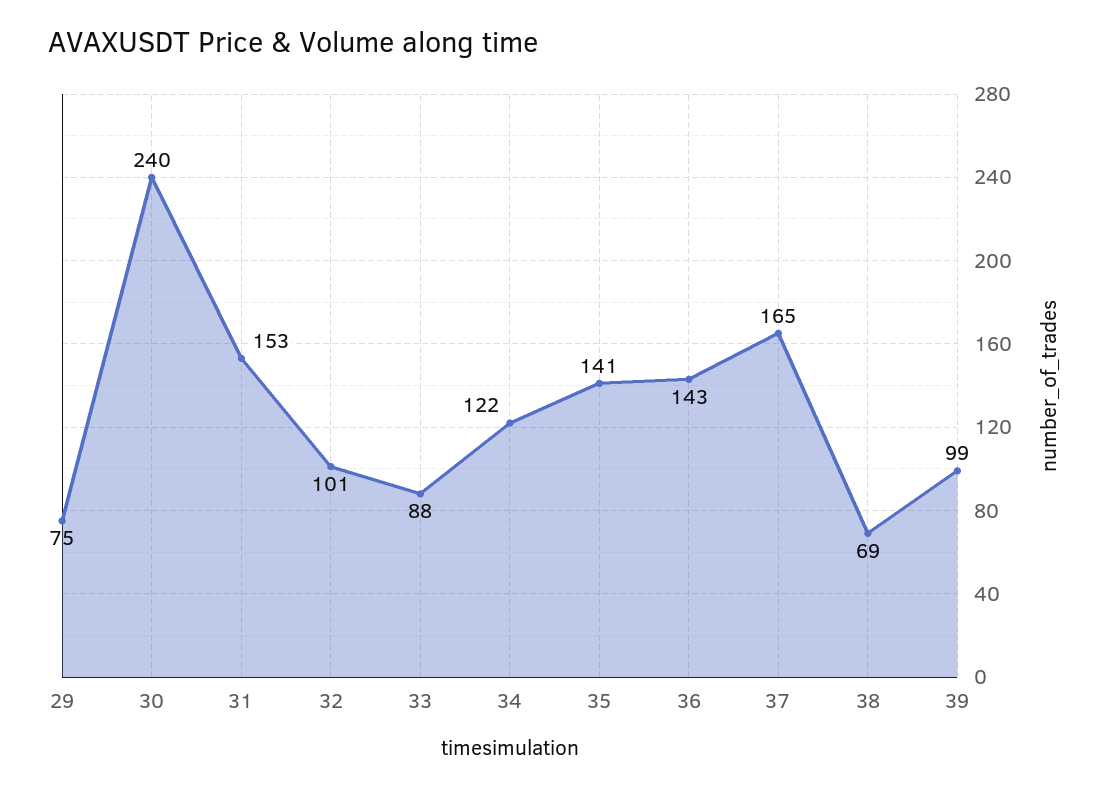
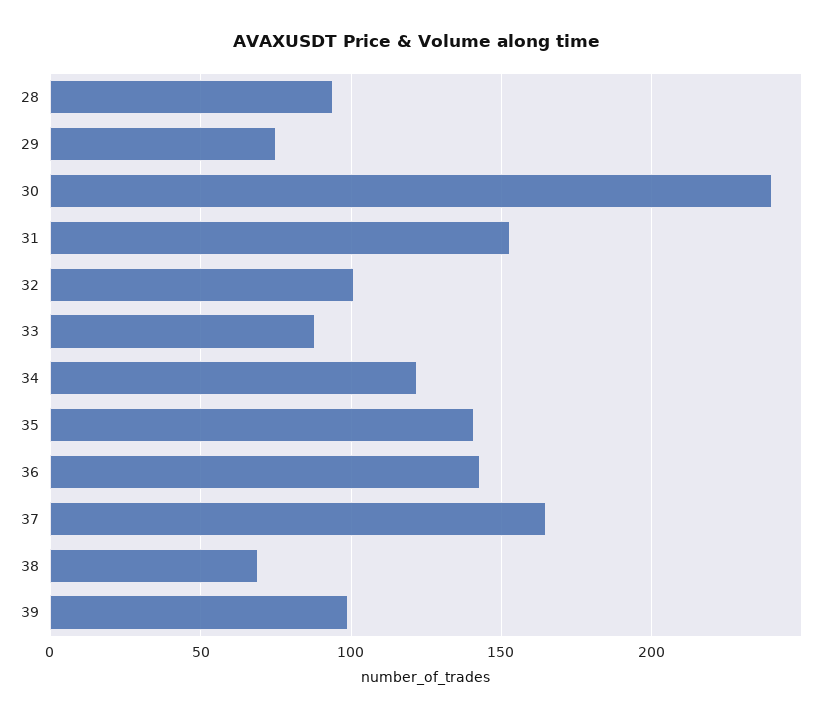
  {
    "29": 75,
    "30": 240,
    "31": 153,
    "32": 101,
    "33": 88,
    "34": 122,
    "35": 141,
    "36": 143,
    "37": 165,
    "38": 69,
-   "39": 99
+   "39": 99,
+   "28": 95
  }

